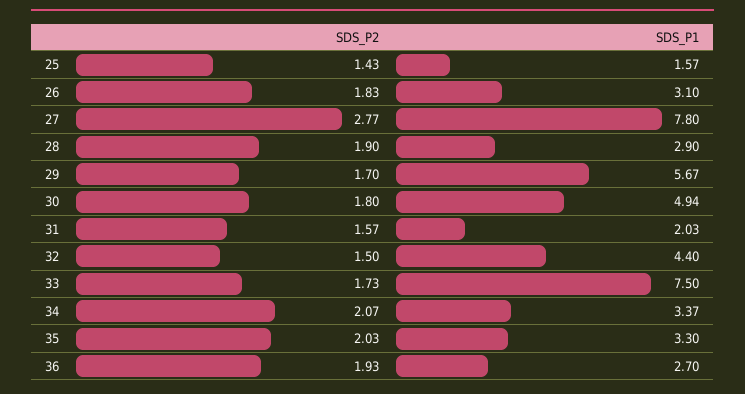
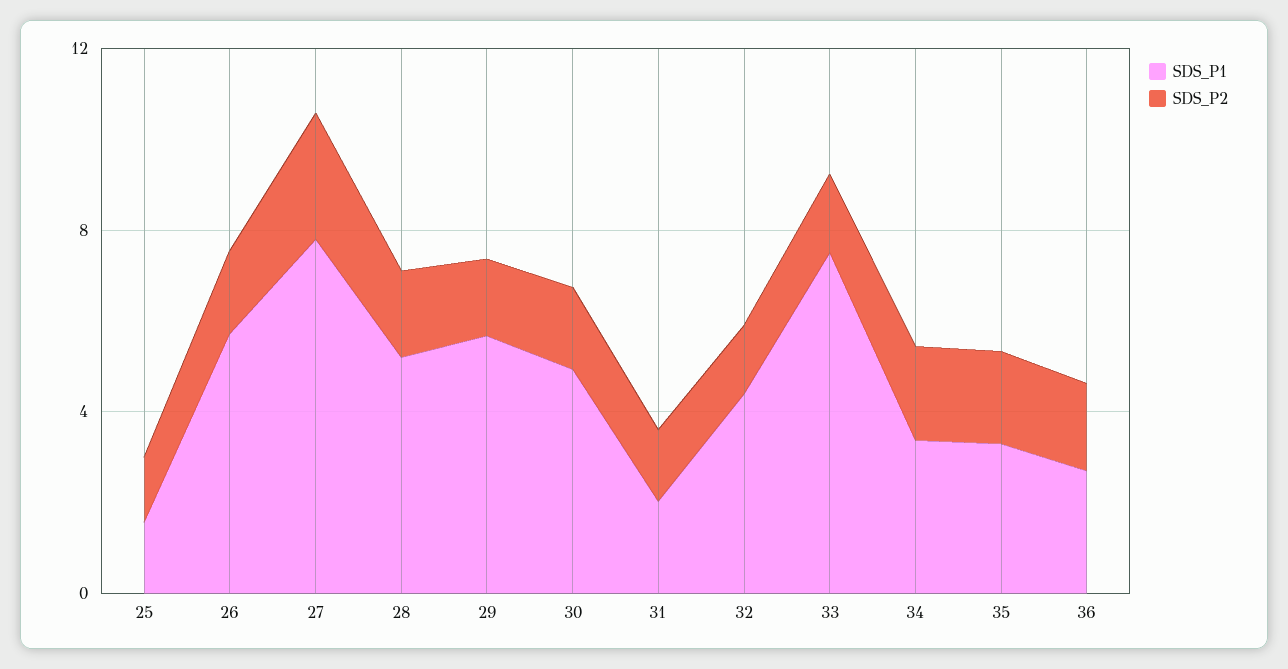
  {
    "SDS_P2": {
      "25": 1.43,
      "26": 1.83,
      "27": 2.77,
      "28": 1.9,
      "29": 1.7,
      "30": 1.8,
      "31": 1.57,
      "32": 1.5,
      "33": 1.73,
      "34": 2.07,
      "35": 2.03,
      "36": 1.93
    },
    "SDS_P1": {
      "25": 1.57,
-     "26": 3.1,
+     "26": 6,
      "27": 7.8,
-     "28": 2.9,
+     "28": 5,
      "29": 5.67,
      "30": 4.94,
      "31": 2.03,
      "32": 4.4,
      "33": 7.5,
      "34": 3.37,
      "35": 3.3,
      "36": 2.7
    }
  }

